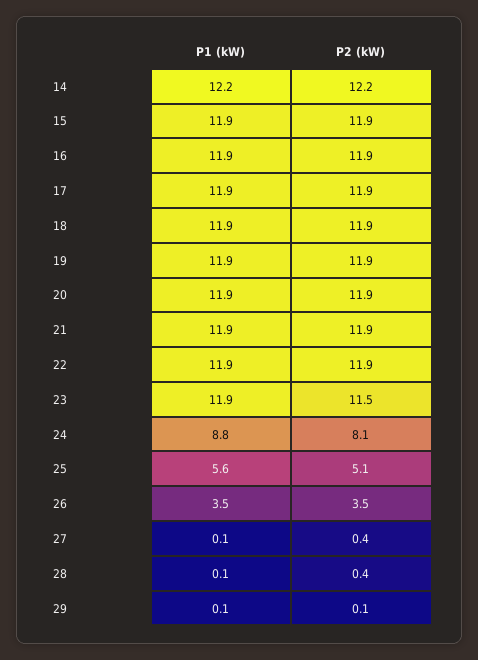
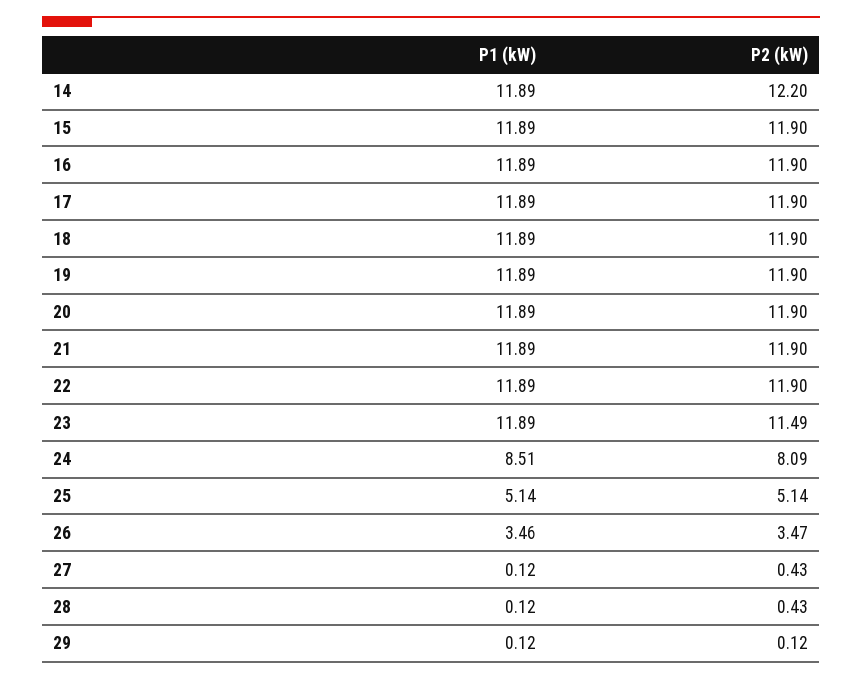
  {
    "P1 (kW)": {
-     "14": 12.2,
+     "14": 11.89,
      "15": 11.89,
      "16": 11.89,
      "17": 11.89,
      "18": 11.89,
      "19": 11.89,
      "20": 11.89,
      "21": 11.89,
      "22": 11.89,
      "23": 11.89,
-     "24": 8.8,
+     "24": 8.51,
-     "25": 5.6,
+     "25": 5.14,
      "26": 3.46,
      "27": 0.12,
      "28": 0.12,
      "29": 0.12
    },
    "P2 (kW)": {
      "14": 12.2,
      "15": 11.9,
      "16": 11.9,
      "17": 11.9,
      "18": 11.9,
      "19": 11.9,
      "20": 11.9,
      "21": 11.9,
      "22": 11.9,
      "23": 11.49,
      "24": 8.09,
      "25": 5.14,
      "26": 3.47,
      "27": 0.43,
      "28": 0.43,
      "29": 0.12
    }
  }

